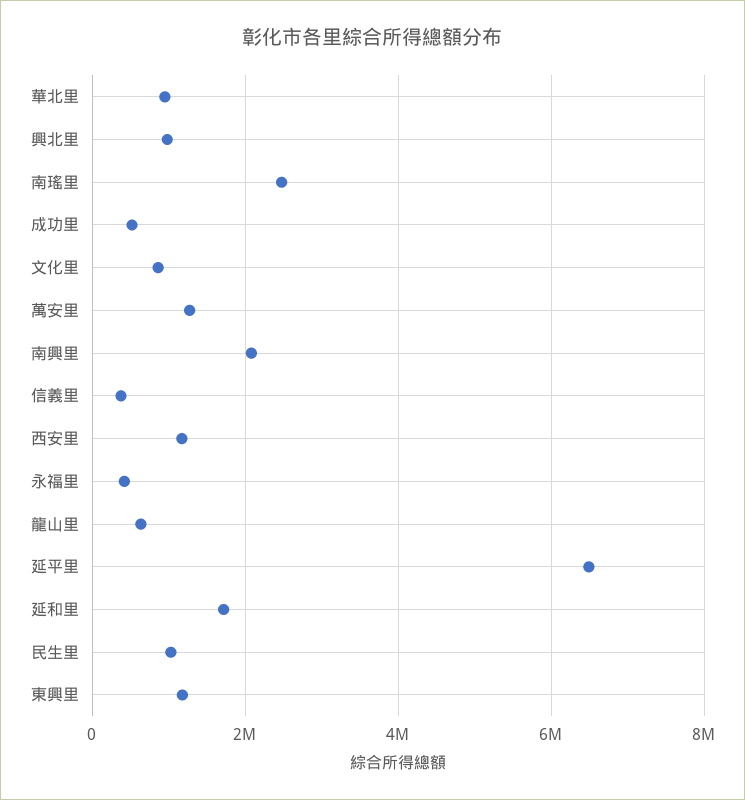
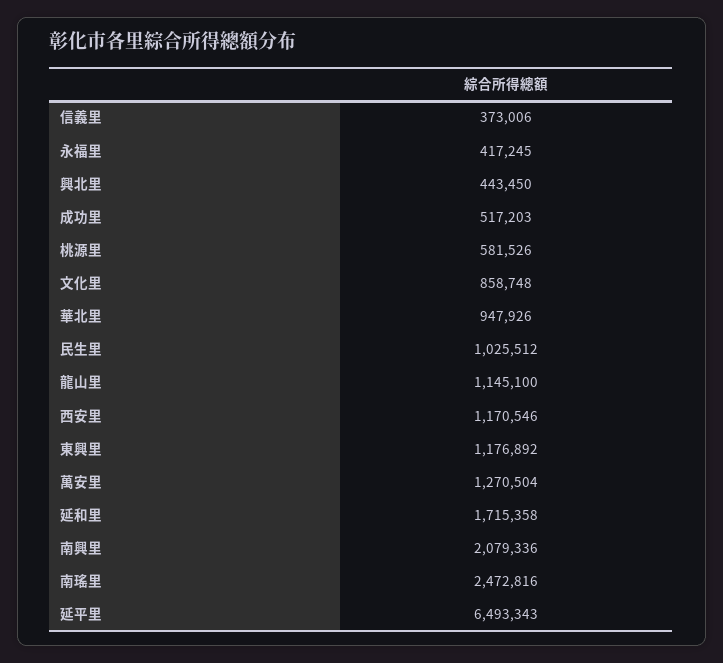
  {
    "華北里": 947926,
-   "興北里": 1000000,
+   "興北里": 443450,
    "南瑤里": 2472816,
    "成功里": 517203,
    "文化里": 858748,
    "萬安里": 1270504,
    "南興里": 2079336,
    "信義里": 373006,
    "西安里": 1170546,
    "永福里": 417245,
-   "龍山里": 600000,
+   "龍山里": 1145100,
    "延平里": 6493343,
    "延和里": 1715358,
    "民生里": 1025512,
-   "東興里": 1176892
+   "東興里": 1176892,
+   "桃源里": 581526
  }

